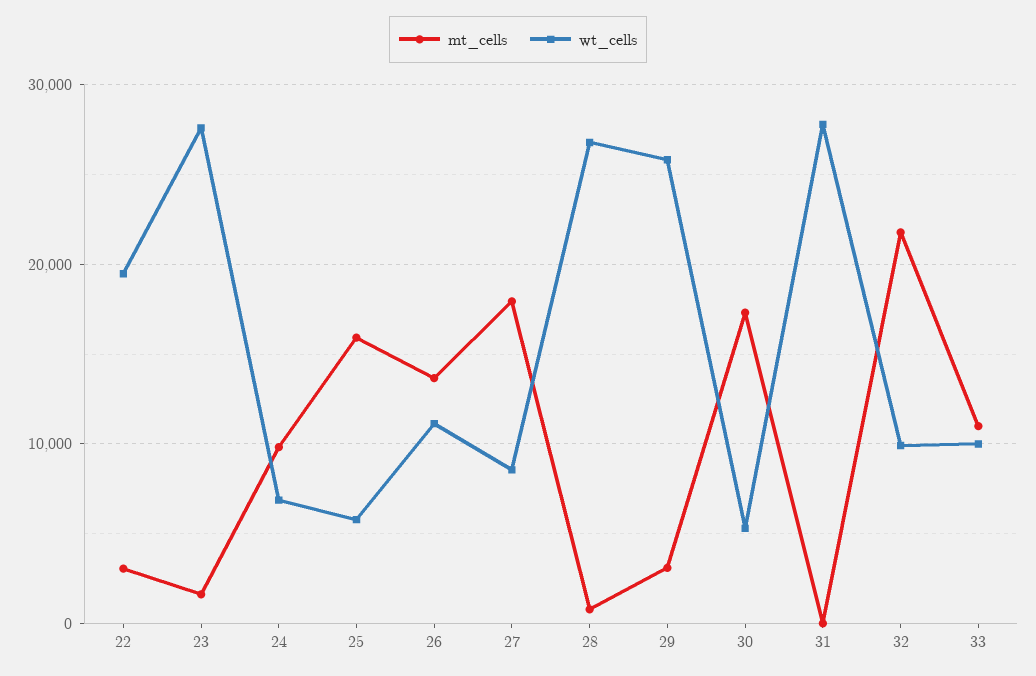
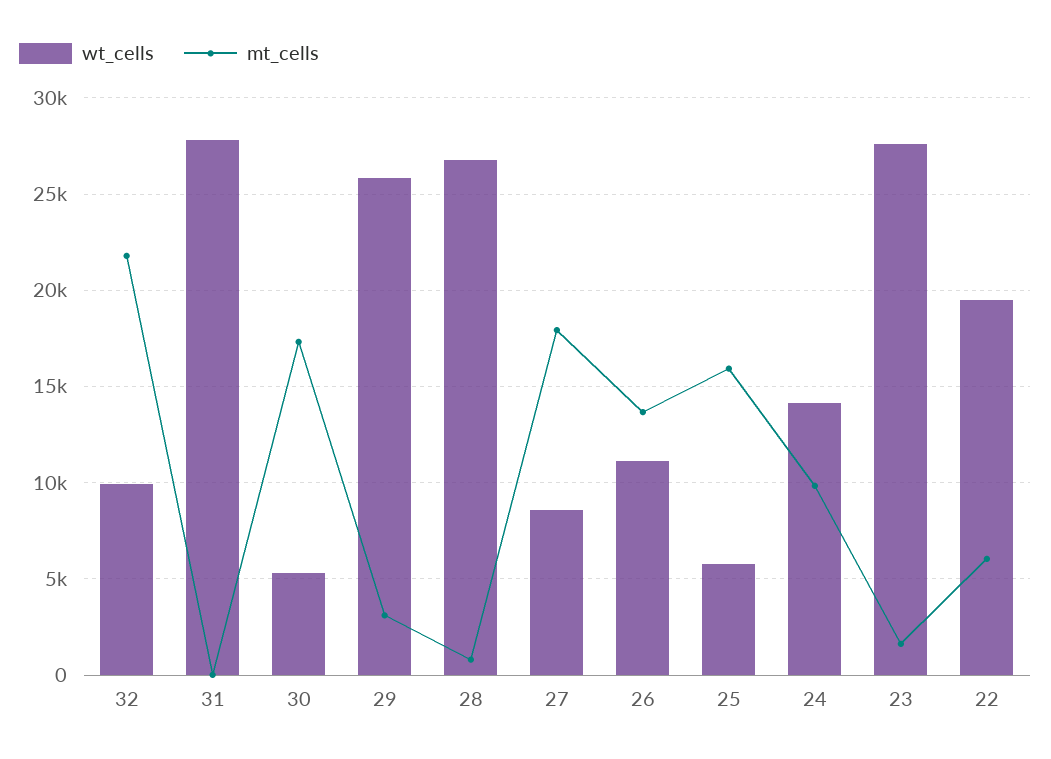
  {
    "mt_cells": {
-     "22": 3000,
+     "22": 6000,
      "23": 1500,
      "24": 10000,
      "25": 16000,
      "26": 13500,
      "27": 18000,
      "28": 1000,
      "29": 3000,
      "30": 17500,
      "31": 0,
-     "32": 22000,
+     "32": 22000
-     "33": 11000
    },
    "wt_cells": {
      "22": 19500,
      "23": 27500,
-     "24": 7000,
+     "24": 14000,
      "25": 6000,
      "26": 11000,
      "27": 8500,
      "28": 27000,
      "29": 26000,
      "30": 5500,
      "31": 28000,
-     "32": 10000,
+     "32": 10000
-     "33": 10000
    }
  }

